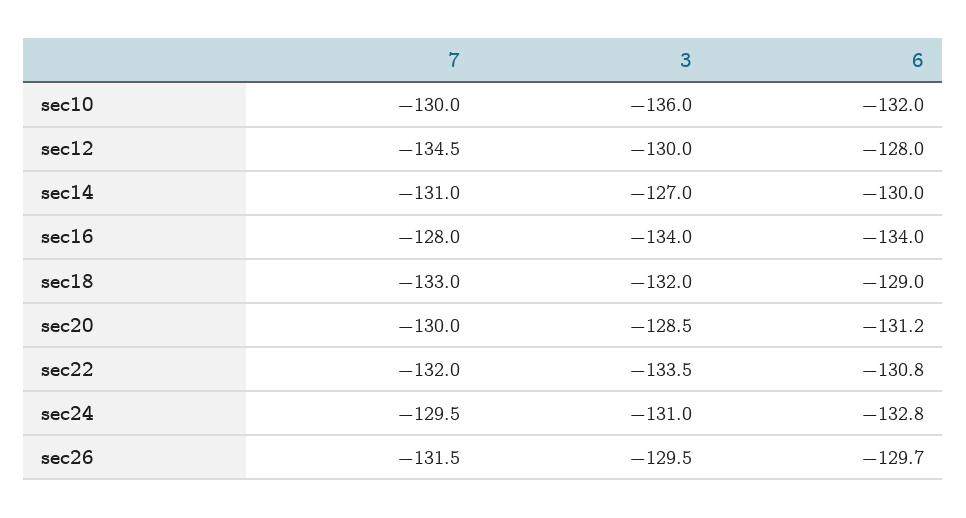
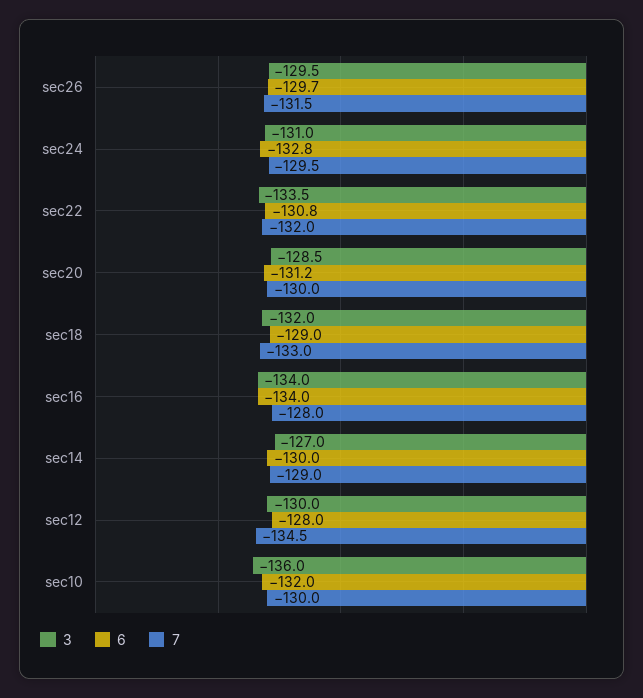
  {
    "7": {
      "sec10": -130,
      "sec12": -134.5,
-     "sec14": -131,
+     "sec14": -129,
      "sec16": -128,
      "sec18": -133,
      "sec20": -130,
      "sec22": -132,
      "sec24": -129.5,
      "sec26": -131.5
    },
    "3": {
      "sec10": -136,
      "sec12": -130,
      "sec14": -127,
      "sec16": -134,
      "sec18": -132,
      "sec20": -128.5,
      "sec22": -133.5,
      "sec24": -131,
      "sec26": -129.5
    },
    "6": {
      "sec10": -132,
      "sec12": -128,
      "sec14": -130,
      "sec16": -134,
      "sec18": -129,
      "sec20": -131.2,
      "sec22": -130.8,
      "sec24": -132.8,
      "sec26": -129.7
    }
  }

